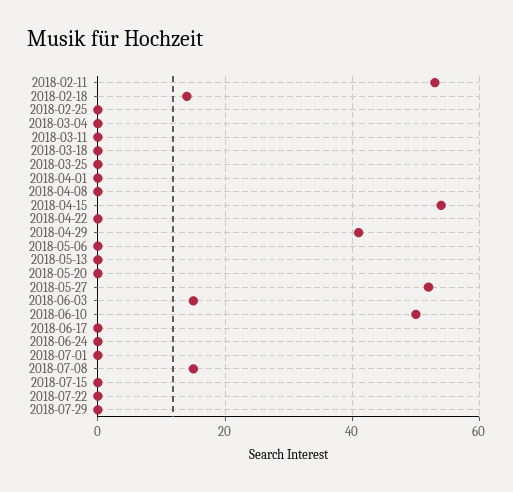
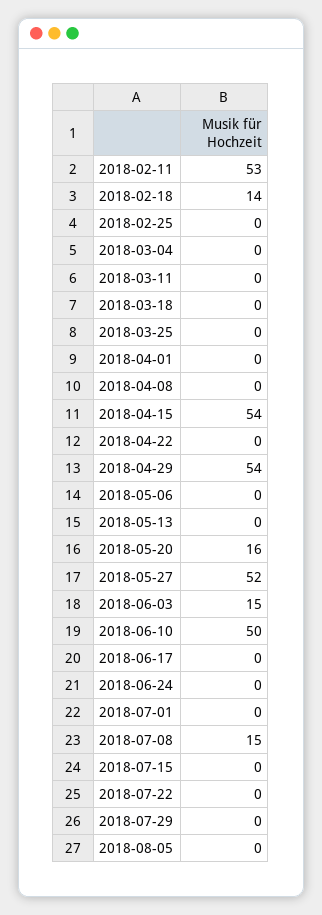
  {
    "2018-02-11": 53,
    "2018-02-18": 14,
    "2018-02-25": 0,
    "2018-03-04": 0,
    "2018-03-11": 0,
    "2018-03-18": 0,
    "2018-03-25": 0,
    "2018-04-01": 0,
    "2018-04-08": 0,
    "2018-04-15": 54,
    "2018-04-22": 0,
-   "2018-04-29": 40,
+   "2018-04-29": 54,
    "2018-05-06": 0,
    "2018-05-13": 0,
-   "2018-05-20": 0,
+   "2018-05-20": 16,
    "2018-05-27": 52,
    "2018-06-03": 15,
    "2018-06-10": 50,
    "2018-06-17": 0,
    "2018-06-24": 0,
    "2018-07-01": 0,
    "2018-07-08": 15,
    "2018-07-15": 0,
    "2018-07-22": 0,
-   "2018-07-29": 0
+   "2018-07-29": 0,
+   "2018-08-05": 0
  }

